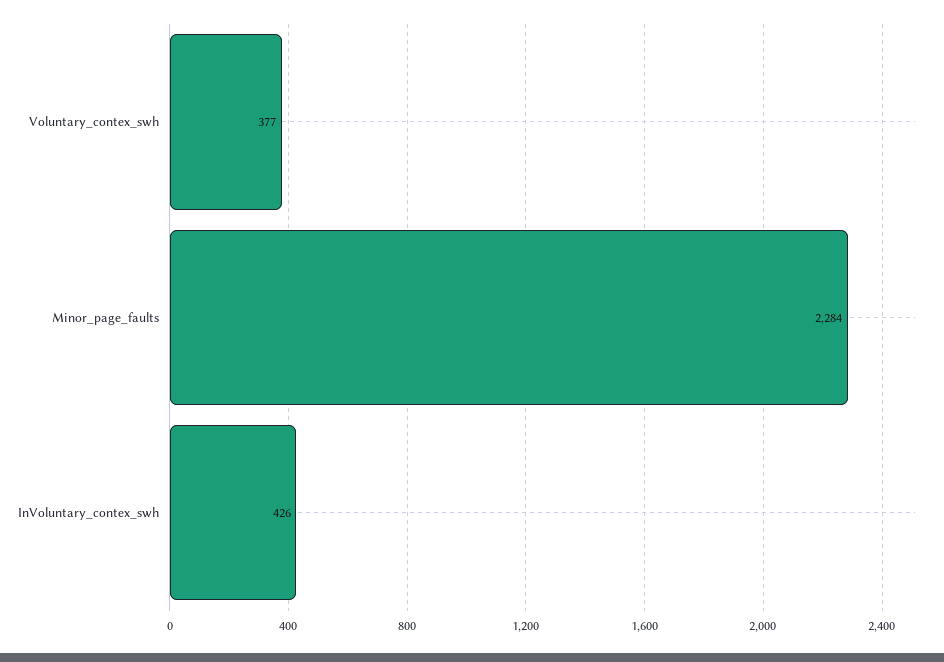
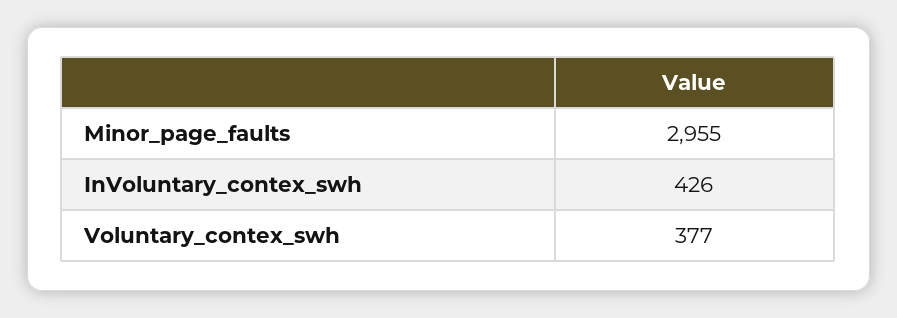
  {
    "Voluntary_contex_swh": 377,
-   "Minor_page_faults": 2284,
+   "Minor_page_faults": 2955,
    "InVoluntary_contex_swh": 426
  }

